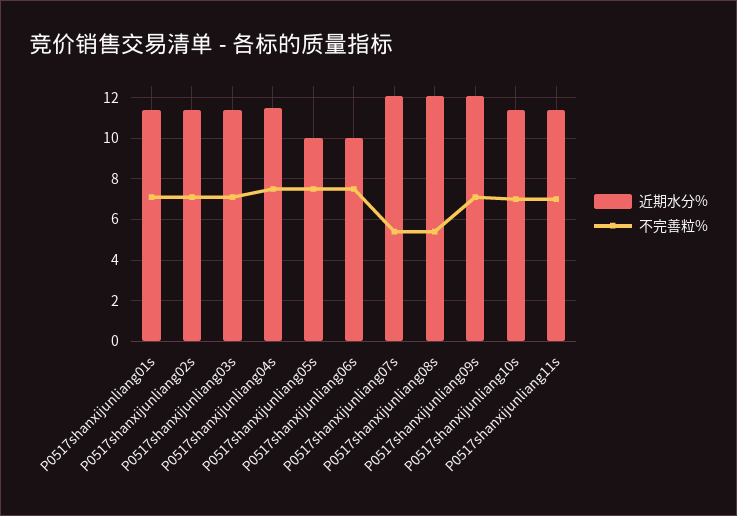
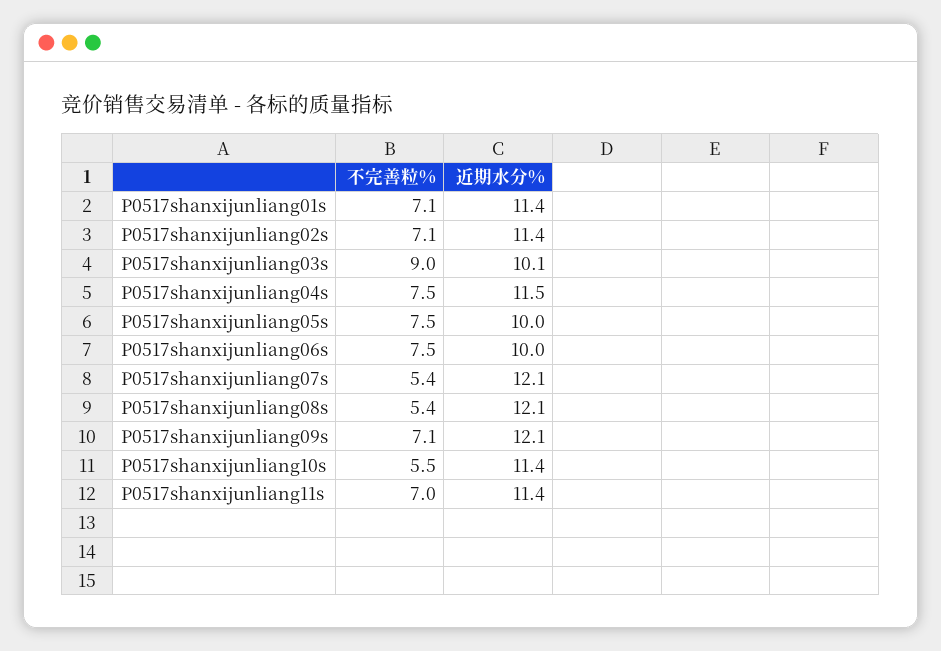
  {
    "近期水分%": {
      "P0517shanxijunliang01s": 11.4,
      "P0517shanxijunliang02s": 11.4,
-     "P0517shanxijunliang03s": 11.5,
+     "P0517shanxijunliang03s": 10.1,
      "P0517shanxijunliang04s": 11.5,
      "P0517shanxijunliang05s": 10,
      "P0517shanxijunliang06s": 10,
      "P0517shanxijunliang07s": 12.1,
      "P0517shanxijunliang08s": 12.1,
      "P0517shanxijunliang09s": 12.1,
      "P0517shanxijunliang10s": 11.4,
      "P0517shanxijunliang11s": 11.4
    },
    "不完善粒%": {
      "P0517shanxijunliang01s": 7.1,
      "P0517shanxijunliang02s": 7.1,
-     "P0517shanxijunliang03s": 7,
+     "P0517shanxijunliang03s": 9,
      "P0517shanxijunliang04s": 7.5,
      "P0517shanxijunliang05s": 7.5,
      "P0517shanxijunliang06s": 7.5,
      "P0517shanxijunliang07s": 5.4,
      "P0517shanxijunliang08s": 5.4,
      "P0517shanxijunliang09s": 7.1,
-     "P0517shanxijunliang10s": 7,
+     "P0517shanxijunliang10s": 5.5,
      "P0517shanxijunliang11s": 7
    }
  }

